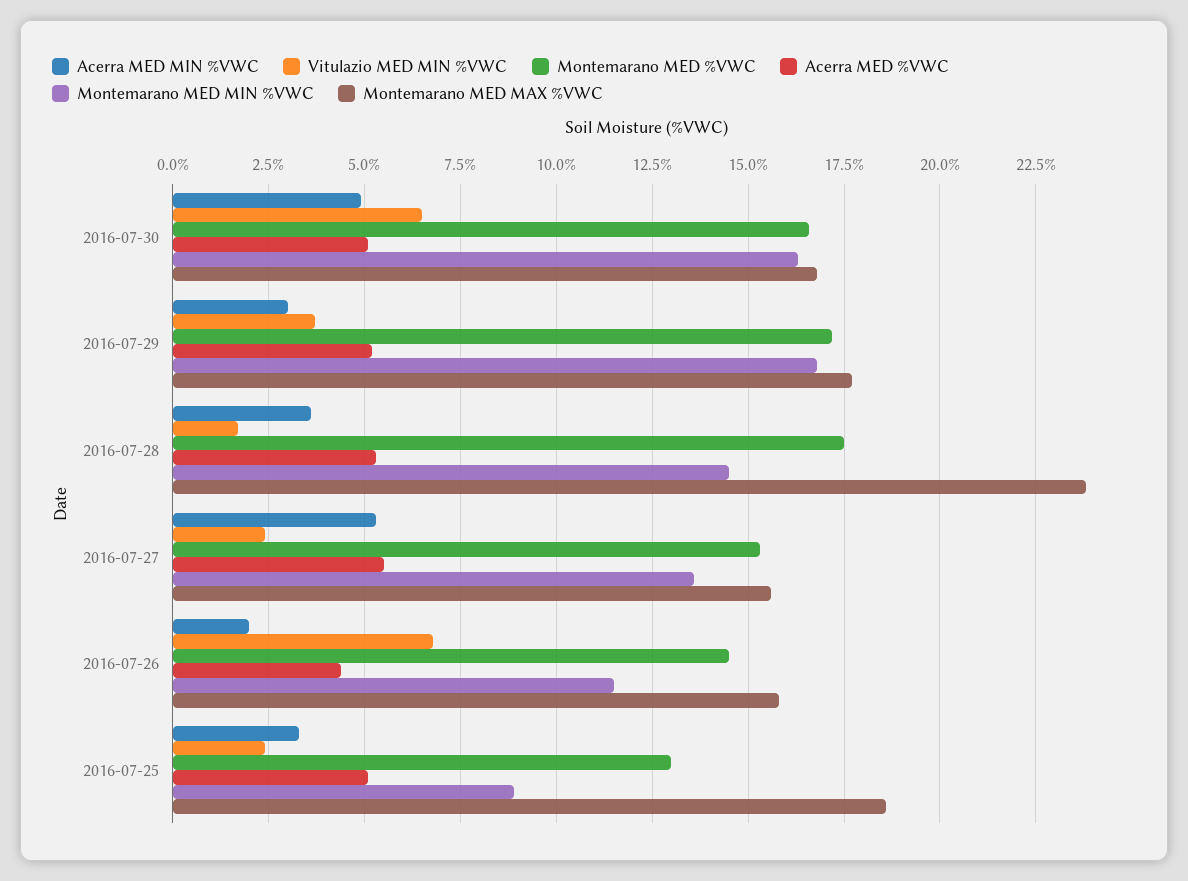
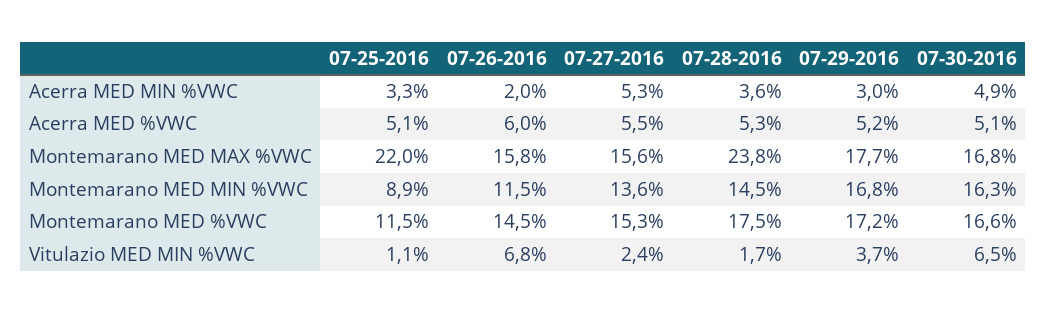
  {
    "Acerra MED MIN %VWC": {
      "2016-07-30": 4.9,
      "2016-07-29": 3,
      "2016-07-28": 3.6,
      "2016-07-27": 5.3,
      "2016-07-26": 2,
      "2016-07-25": 3.3
    },
    "Vitulazio MED MIN %VWC": {
      "2016-07-30": 6.5,
      "2016-07-29": 3.7,
      "2016-07-28": 1.7,
      "2016-07-27": 2.4,
      "2016-07-26": 6.8,
-     "2016-07-25": 2.5
+     "2016-07-25": 1.1
    },
    "Montemarano MED %VWC": {
      "2016-07-30": 16.6,
      "2016-07-29": 17.2,
      "2016-07-28": 17.5,
      "2016-07-27": 15.3,
      "2016-07-26": 14.5,
-     "2016-07-25": 13
+     "2016-07-25": 11.5
    },
    "Acerra MED %VWC": {
      "2016-07-30": 5.1,
      "2016-07-29": 5.2,
      "2016-07-28": 5.3,
      "2016-07-27": 5.5,
-     "2016-07-26": 4.5,
+     "2016-07-26": 6,
      "2016-07-25": 5.1
    },
    "Montemarano MED MIN %VWC": {
      "2016-07-30": 16.3,
      "2016-07-29": 16.8,
      "2016-07-28": 14.5,
      "2016-07-27": 13.6,
      "2016-07-26": 11.5,
      "2016-07-25": 8.9
    },
    "Montemarano MED MAX %VWC": {
      "2016-07-30": 16.8,
      "2016-07-29": 17.7,
      "2016-07-28": 23.8,
      "2016-07-27": 15.6,
      "2016-07-26": 15.8,
-     "2016-07-25": 18.5
+     "2016-07-25": 22
    }
  }

